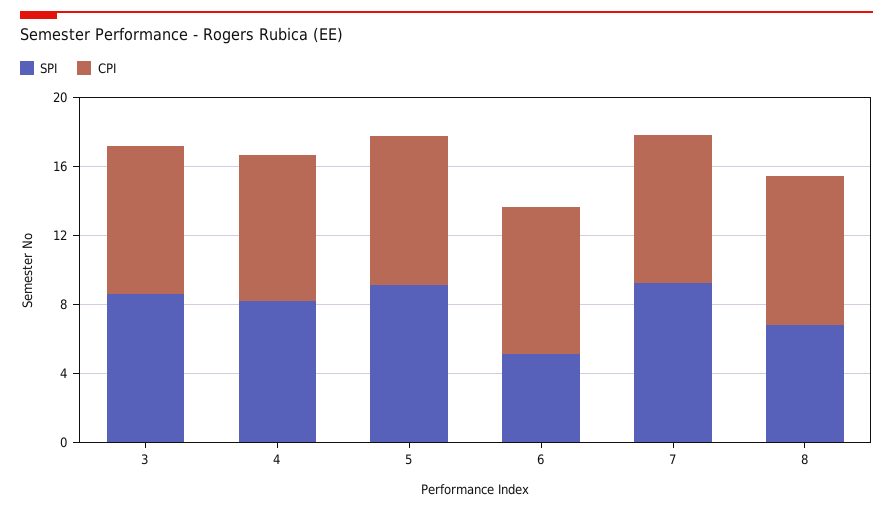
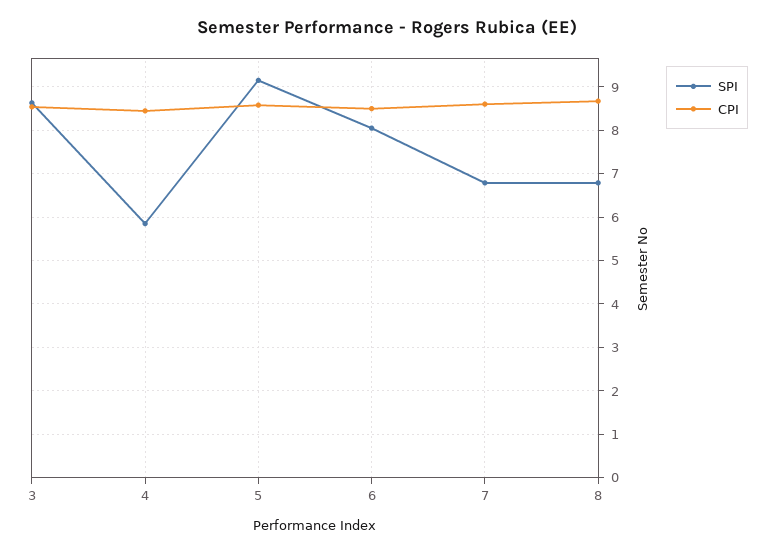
  {
    "SPI": {
      "3": 8.6,
-     "4": 8,
+     "4": 5.8,
      "5": 9.2,
-     "6": 5,
+     "6": 8,
-     "7": 9,
+     "7": 6.8,
      "8": 6.8
    },
    "CPI": {
      "3": 8.6,
      "4": 8.4,
      "5": 8.6,
      "6": 8.6,
      "7": 8.6,
      "8": 8.6
    }
  }

